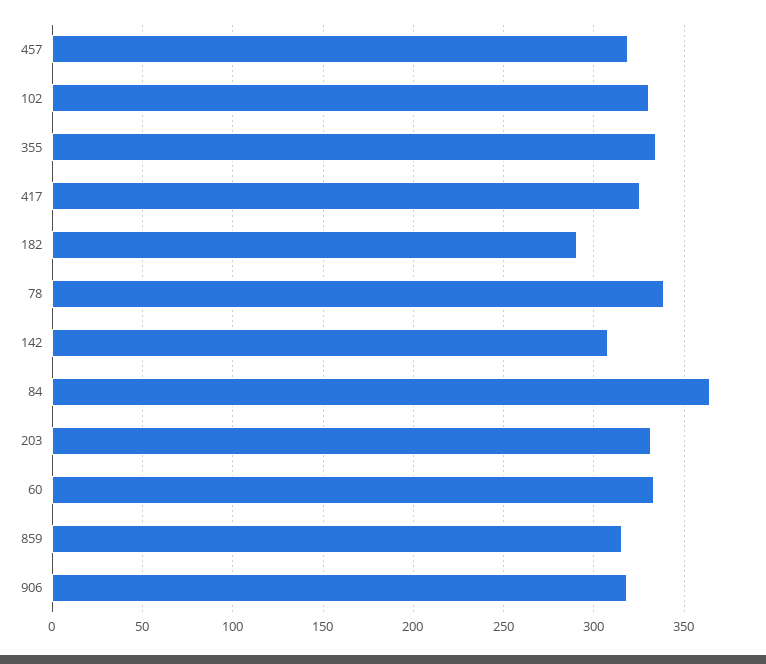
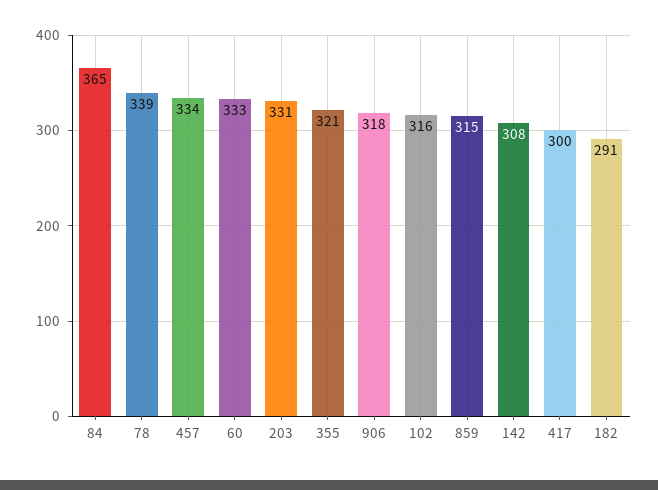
  {
-   "457": 320,
+   "457": 334,
-   "102": 330,
+   "102": 316,
-   "355": 335,
+   "355": 321,
-   "417": 325,
+   "417": 300,
    "182": 291,
    "78": 339,
    "142": 308,
    "84": 365,
    "203": 331,
    "60": 333,
    "859": 315,
    "906": 318
  }

